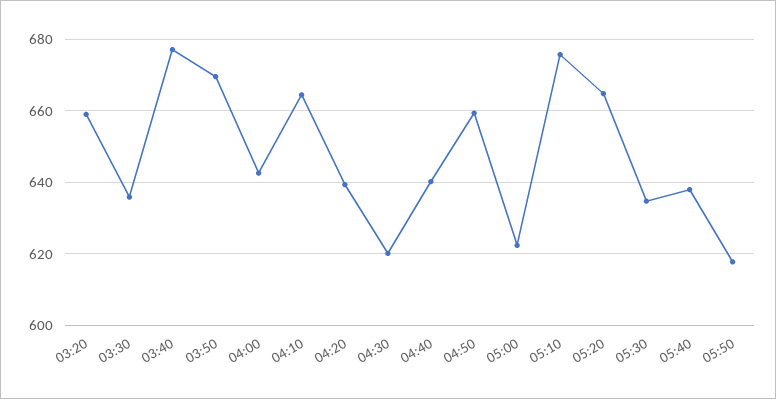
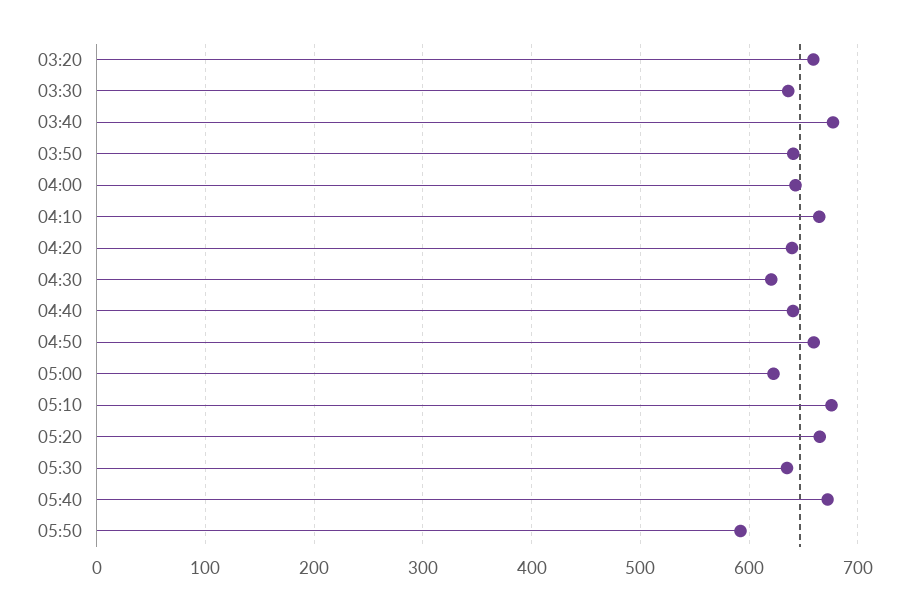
  {
    "03:20": 660,
    "03:30": 636,
    "03:40": 678,
-   "03:50": 670,
+   "03:50": 640,
    "04:00": 642,
    "04:10": 664,
    "04:20": 640,
    "04:30": 620,
    "04:40": 640,
    "04:50": 660,
    "05:00": 622,
    "05:10": 676,
    "05:20": 664,
    "05:30": 634,
-   "05:40": 638,
+   "05:40": 670,
-   "05:50": 618
+   "05:50": 590
  }

